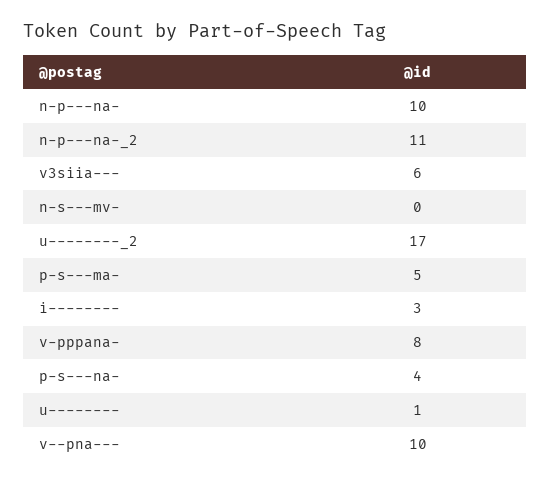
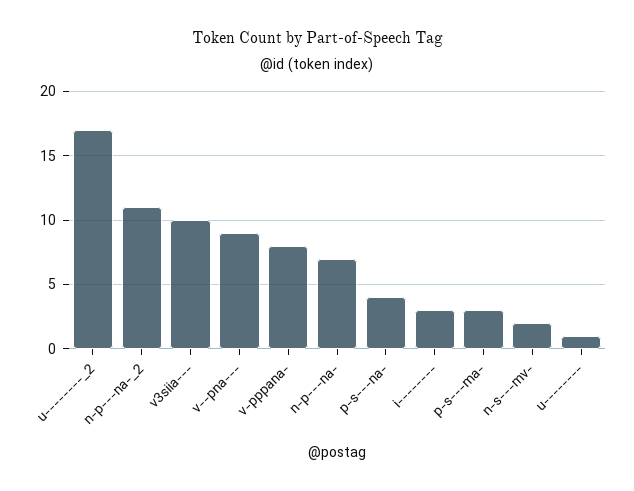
  {
-   "n-p---na-": 10,
+   "n-p---na-": 7,
    "n-p---na-_2": 11,
-   "v3siia---": 6,
+   "v3siia---": 10,
-   "n-s---mv-": 0,
+   "n-s---mv-": 2,
    "u--------_2": 17,
-   "p-s---ma-": 5,
+   "p-s---ma-": 3,
    "i--------": 3,
    "v-pppana-": 8,
    "p-s---na-": 4,
    "u--------": 1,
-   "v--pna---": 10
+   "v--pna---": 9
  }

